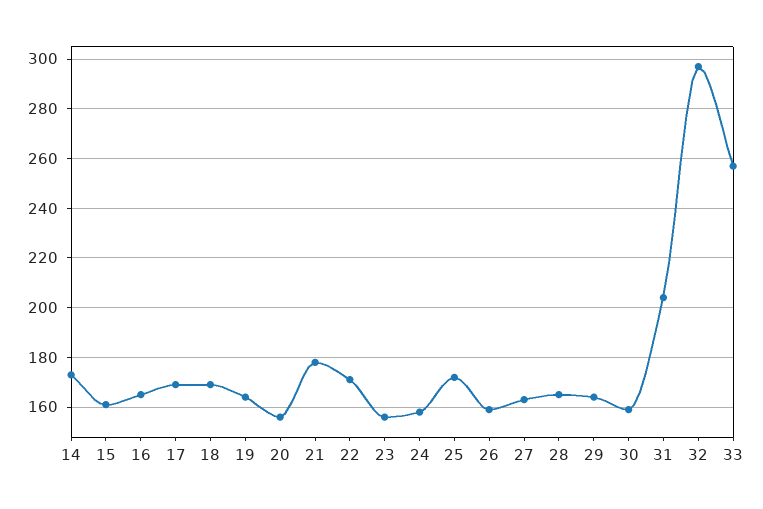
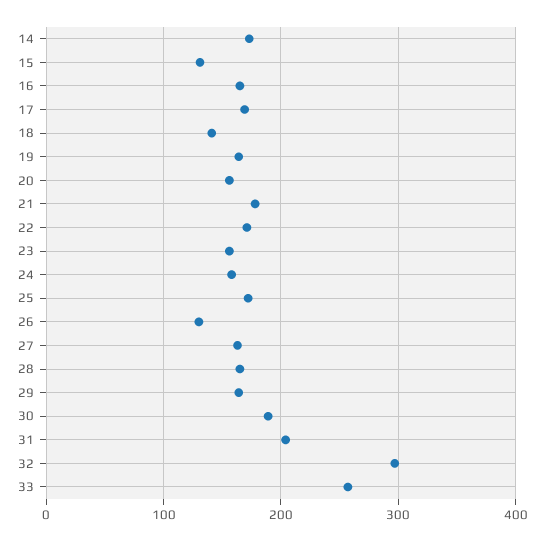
  {
    "14": 175,
-   "15": 160,
+   "15": 130,
    "16": 165,
    "17": 170,
-   "18": 170,
+   "18": 140,
    "19": 165,
    "20": 155,
    "21": 180,
    "22": 170,
    "23": 155,
    "24": 160,
    "25": 170,
-   "26": 160,
+   "26": 130,
    "27": 165,
    "28": 165,
    "29": 165,
-   "30": 160,
+   "30": 190,
    "31": 205,
    "32": 295,
    "33": 255
  }

